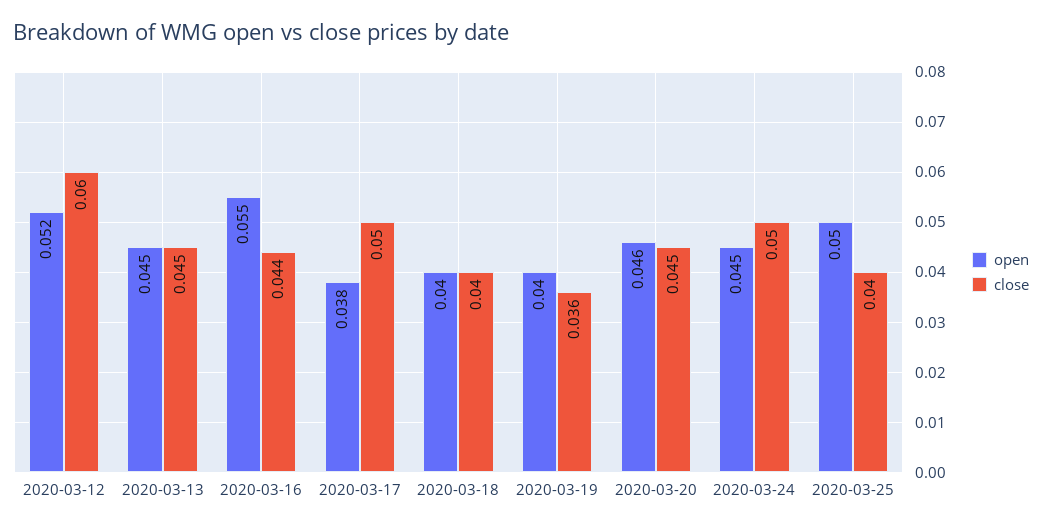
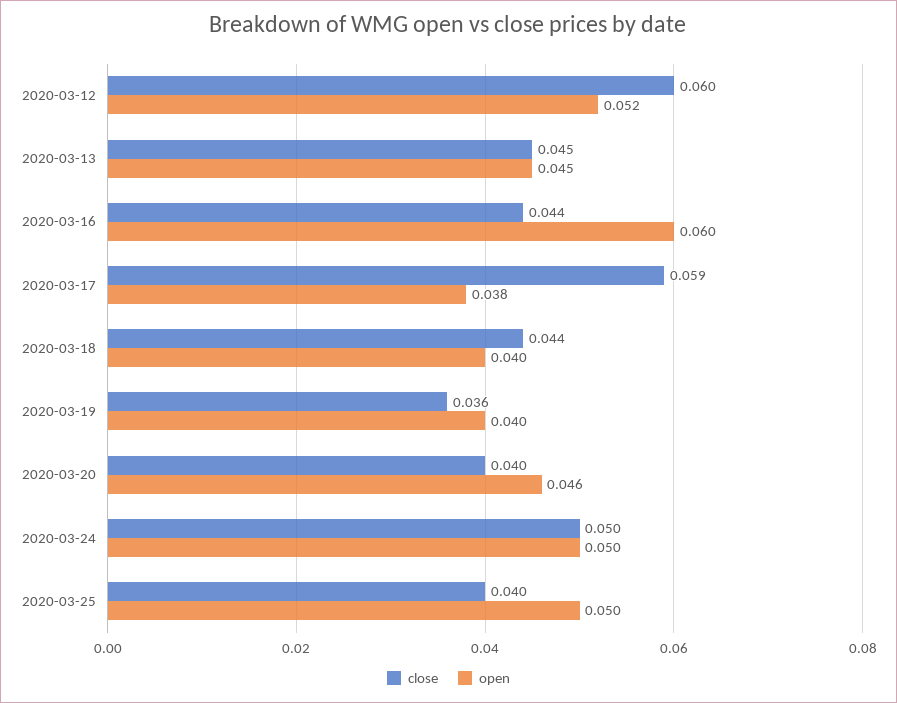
  {
    "open": {
      "2020-03-12": 0.052,
      "2020-03-13": 0.045,
-     "2020-03-16": 0.055,
+     "2020-03-16": 0.06,
      "2020-03-17": 0.038,
      "2020-03-18": 0.04,
      "2020-03-19": 0.04,
      "2020-03-20": 0.046,
-     "2020-03-24": 0.045,
+     "2020-03-24": 0.05,
      "2020-03-25": 0.05
    },
    "close": {
      "2020-03-12": 0.06,
      "2020-03-13": 0.045,
      "2020-03-16": 0.044,
-     "2020-03-17": 0.05,
+     "2020-03-17": 0.059,
-     "2020-03-18": 0.04,
+     "2020-03-18": 0.044,
      "2020-03-19": 0.036,
-     "2020-03-20": 0.045,
+     "2020-03-20": 0.04,
      "2020-03-24": 0.05,
      "2020-03-25": 0.04
    }
  }

